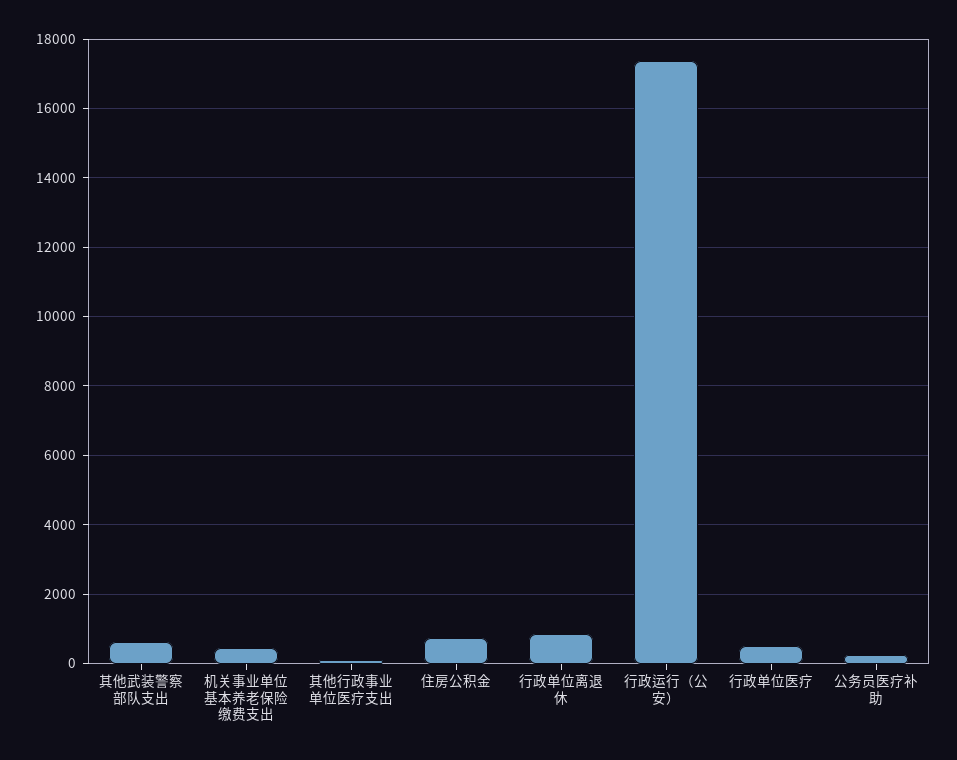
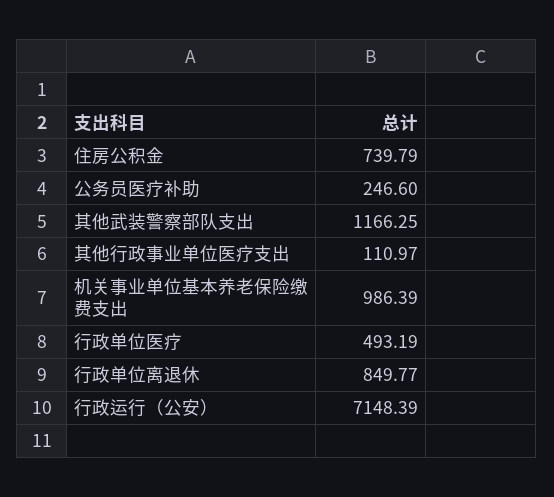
  {
-   "其他武装警察部队支出": 600,
+   "其他武装警察部队支出": 1166.25,
-   "机关事业单位基本养老保险缴费支出": 400,
+   "机关事业单位基本养老保险缴费支出": 986.39,
    "其他行政事业单位医疗支出": 110.97,
    "住房公积金": 739.79,
    "行政单位离退休": 849.77,
-   "行政运行（公安）": 17400,
+   "行政运行（公安）": 7148.39,
    "行政单位医疗": 493.19,
    "公务员医疗补助": 246.6
  }

